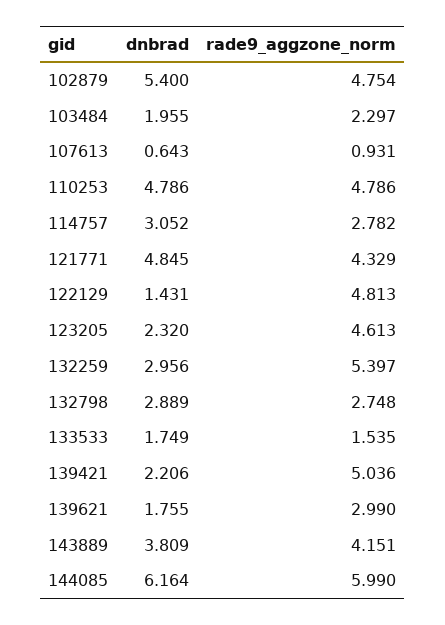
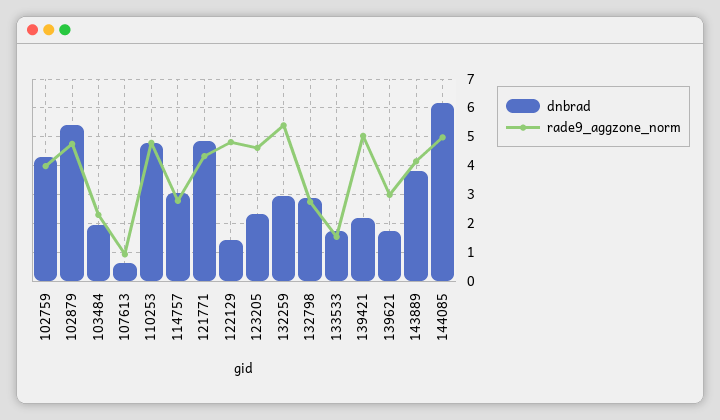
  {
    "dnbrad": {
      "102879": 5.4,
      "103484": 1.955,
      "107613": 0.643,
      "110253": 4.786,
      "114757": 3.052,
      "121771": 4.845,
      "122129": 1.431,
      "123205": 2.32,
      "132259": 2.956,
      "132798": 2.889,
      "133533": 1.749,
      "139421": 2.206,
      "139621": 1.755,
      "143889": 3.809,
-     "144085": 6.164
+     "144085": 6.164,
+     "102759": 4.25
    },
    "rade9_aggzone_norm": {
      "102879": 4.754,
      "103484": 2.297,
      "107613": 0.931,
      "110253": 4.786,
      "114757": 2.782,
      "121771": 4.329,
      "122129": 4.813,
      "123205": 4.613,
      "132259": 5.397,
      "132798": 2.748,
      "133533": 1.535,
      "139421": 5.036,
      "139621": 2.99,
      "143889": 4.151,
-     "144085": 5.99
+     "144085": 5,
+     "102759": 4
    }
  }

